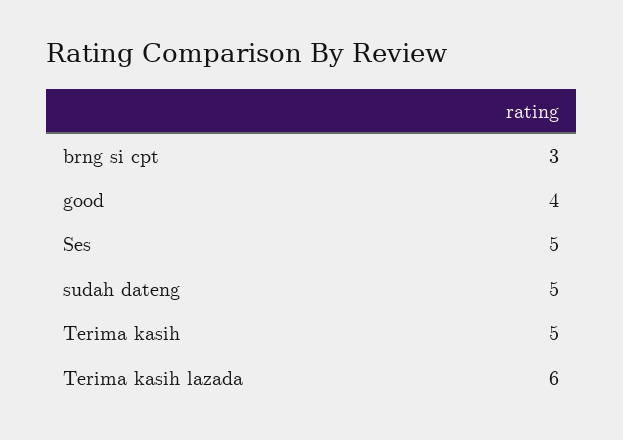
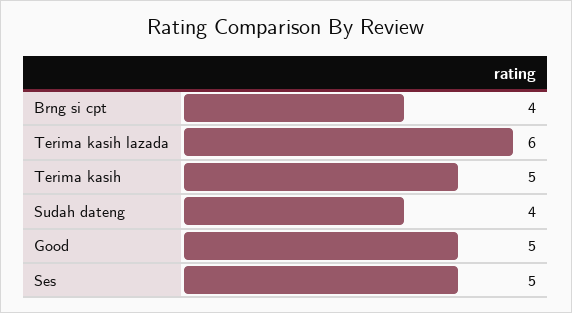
  {
-   "brng si cpt": 3,
+   "brng si cpt": 4,
-   "good": 4,
+   "good": 5,
    "Ses": 5,
-   "sudah dateng": 5,
+   "sudah dateng": 4,
    "Terima kasih": 5,
    "Terima kasih lazada": 6
  }

